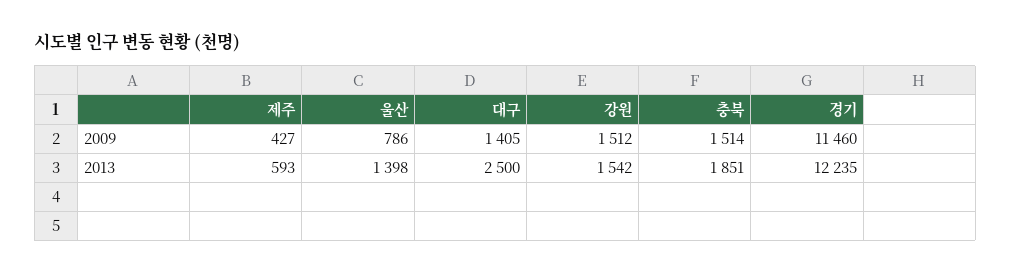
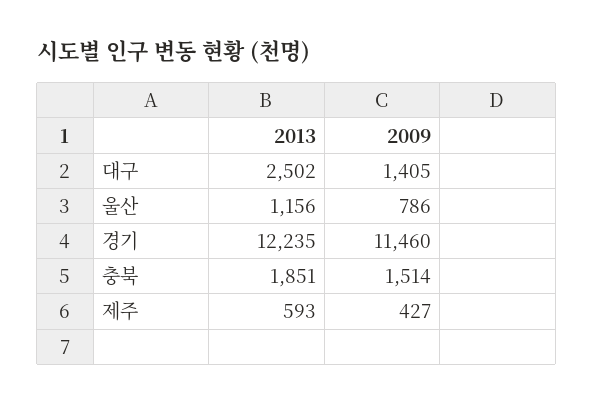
  {
    "제주": {
      "2009": 427,
      "2013": 593
    },
    "울산": {
      "2009": 786,
-     "2013": 1398
+     "2013": 1156
    },
    "대구": {
      "2009": 1405,
-     "2013": 2500
+     "2013": 2502
    },
-   "강원": {
-     "2009": 1512,
-     "2013": 1542
-   },
    "충북": {
      "2009": 1514,
      "2013": 1851
    },
    "경기": {
      "2009": 11460,
      "2013": 12235
    }
  }

